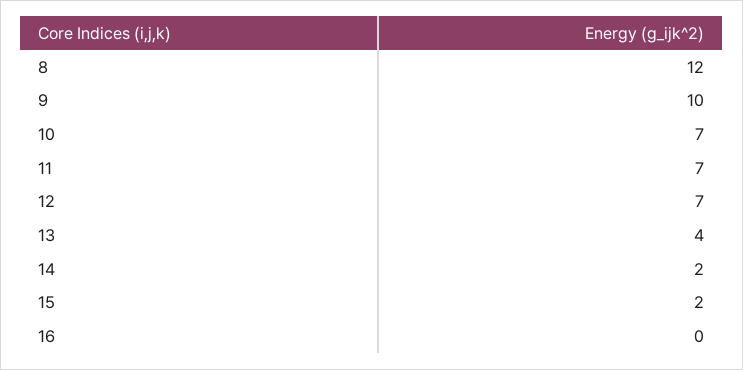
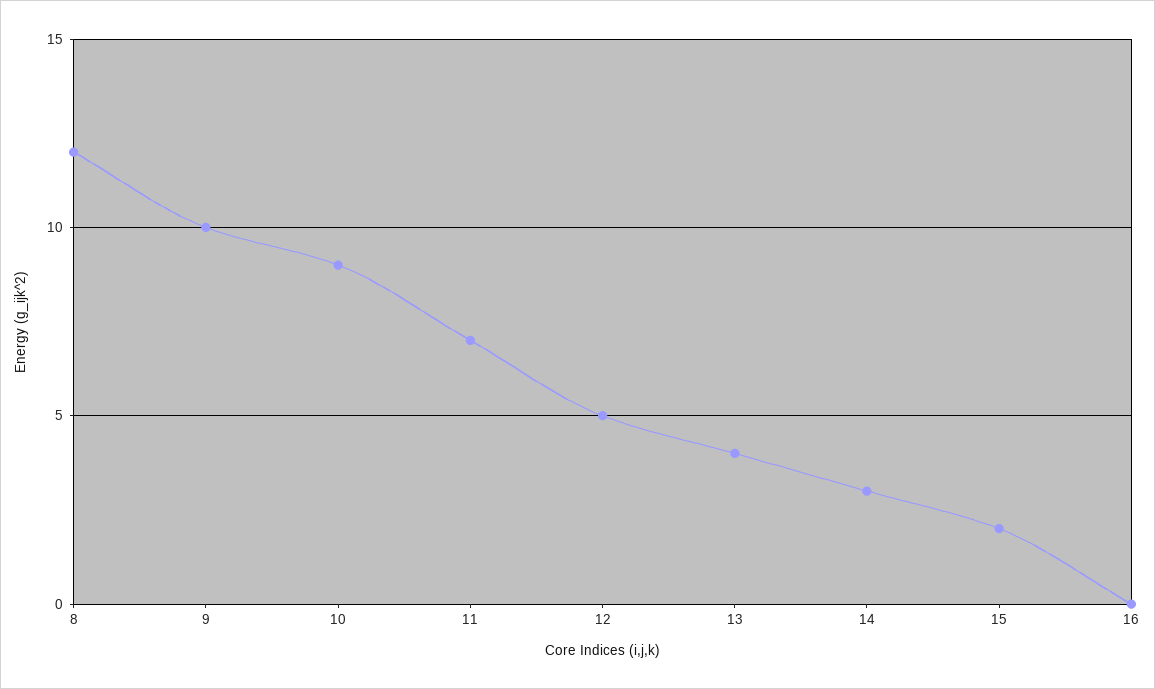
  {
    "8": 12,
    "9": 10,
-   "10": 7,
+   "10": 9,
    "11": 7,
-   "12": 7,
+   "12": 5,
    "13": 4,
-   "14": 2,
+   "14": 3,
    "15": 2,
    "16": 0
  }

